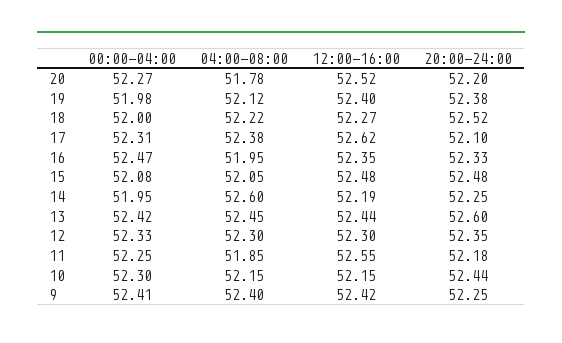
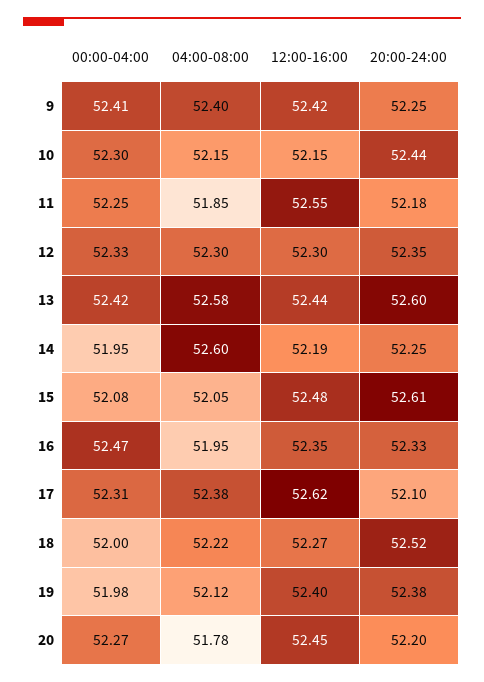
  {
    "00:00-04:00": {
      "20": 52.27,
      "19": 51.98,
      "18": 52,
      "17": 52.31,
      "16": 52.47,
      "15": 52.08,
      "14": 51.95,
      "13": 52.42,
      "12": 52.33,
      "11": 52.25,
      "10": 52.3,
      "9": 52.41
    },
    "04:00-08:00": {
      "20": 51.78,
      "19": 52.12,
      "18": 52.22,
      "17": 52.38,
      "16": 51.95,
      "15": 52.05,
      "14": 52.6,
-     "13": 52.45,
+     "13": 52.58,
      "12": 52.3,
      "11": 51.85,
      "10": 52.15,
      "9": 52.4
    },
    "12:00-16:00": {
-     "20": 52.52,
+     "20": 52.45,
      "19": 52.4,
      "18": 52.27,
      "17": 52.62,
      "16": 52.35,
      "15": 52.48,
      "14": 52.19,
      "13": 52.44,
      "12": 52.3,
      "11": 52.55,
      "10": 52.15,
      "9": 52.42
    },
    "20:00-24:00": {
      "20": 52.2,
      "19": 52.38,
      "18": 52.52,
      "17": 52.1,
      "16": 52.33,
-     "15": 52.48,
+     "15": 52.61,
      "14": 52.25,
      "13": 52.6,
      "12": 52.35,
      "11": 52.18,
      "10": 52.44,
      "9": 52.25
    }
  }

